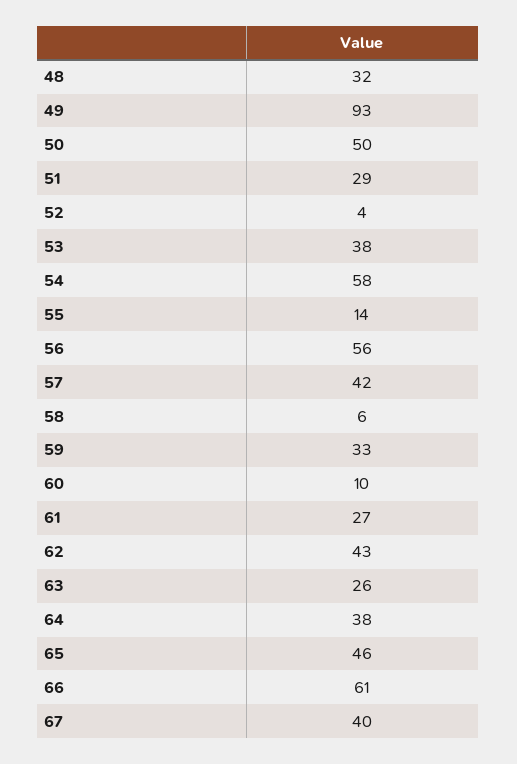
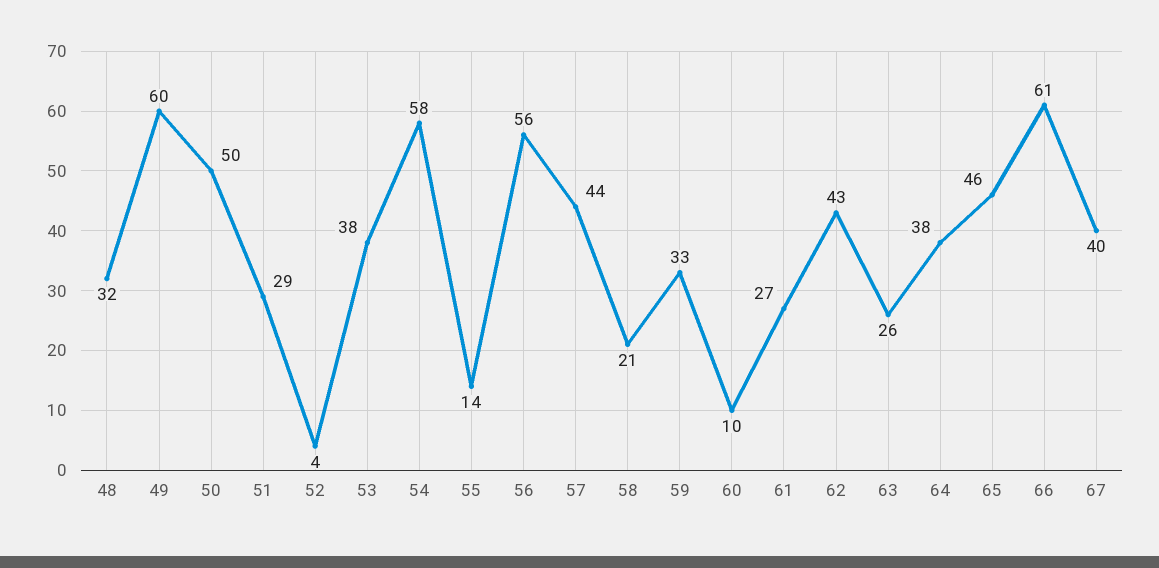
  {
    "48": 32,
-   "49": 93,
+   "49": 60,
    "50": 50,
    "51": 29,
    "52": 4,
    "53": 38,
    "54": 58,
    "55": 14,
    "56": 56,
-   "57": 42,
+   "57": 44,
-   "58": 6,
+   "58": 21,
    "59": 33,
    "60": 10,
    "61": 27,
    "62": 43,
    "63": 26,
    "64": 38,
    "65": 46,
    "66": 61,
    "67": 40
  }

